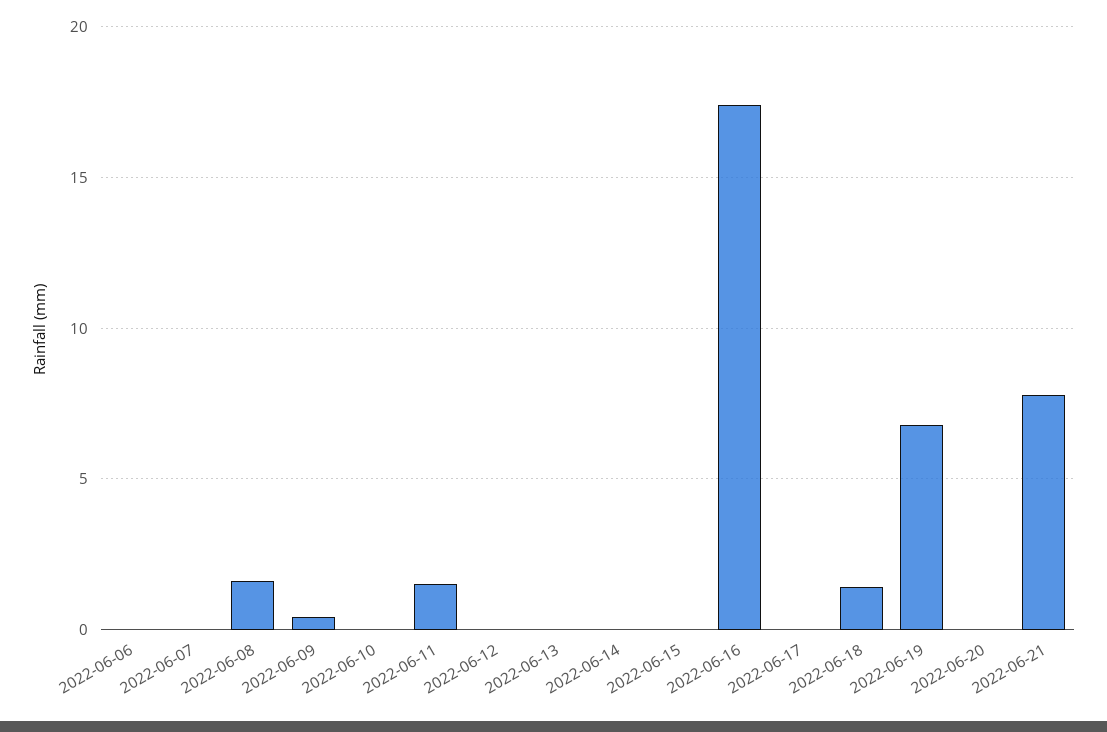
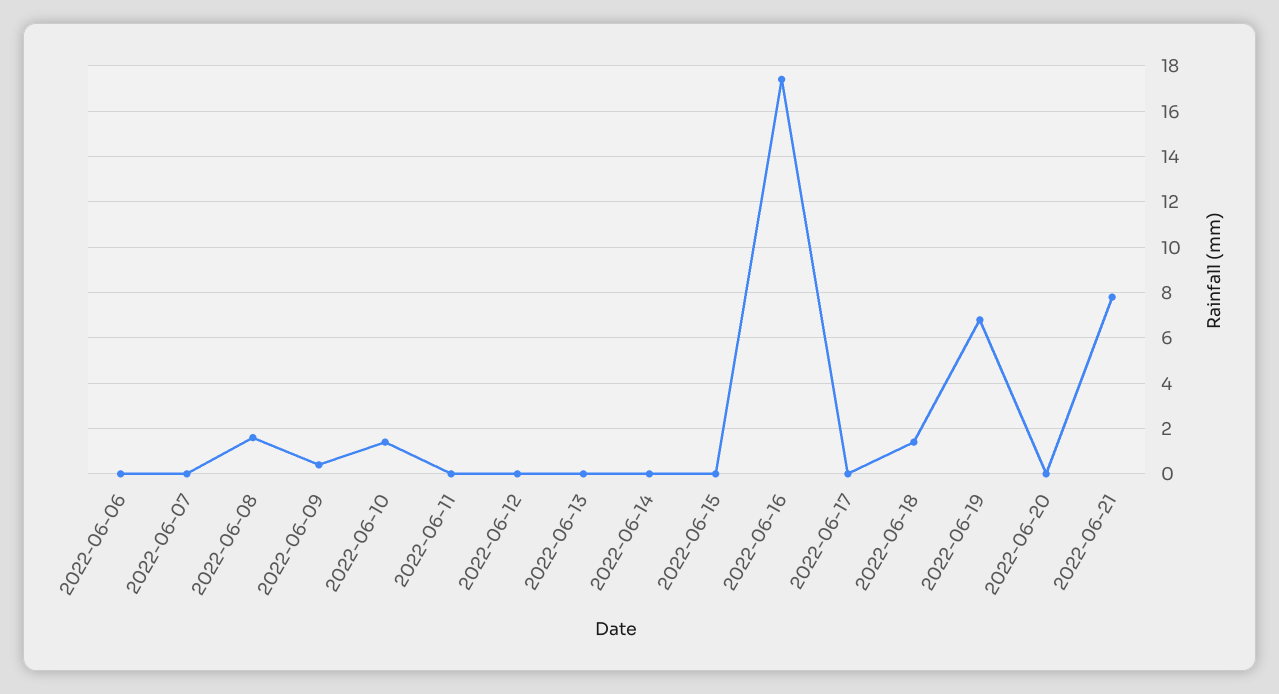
  {
    "2022-06-06": 0,
    "2022-06-07": 0,
    "2022-06-08": 1.5,
    "2022-06-09": 0.5,
-   "2022-06-10": 0,
+   "2022-06-10": 1.5,
-   "2022-06-11": 1.5,
+   "2022-06-11": 0,
    "2022-06-12": 0,
    "2022-06-13": 0,
    "2022-06-14": 0,
    "2022-06-15": 0,
    "2022-06-16": 17.5,
    "2022-06-17": 0,
    "2022-06-18": 1.5,
    "2022-06-19": 7,
    "2022-06-20": 0,
    "2022-06-21": 8
  }

